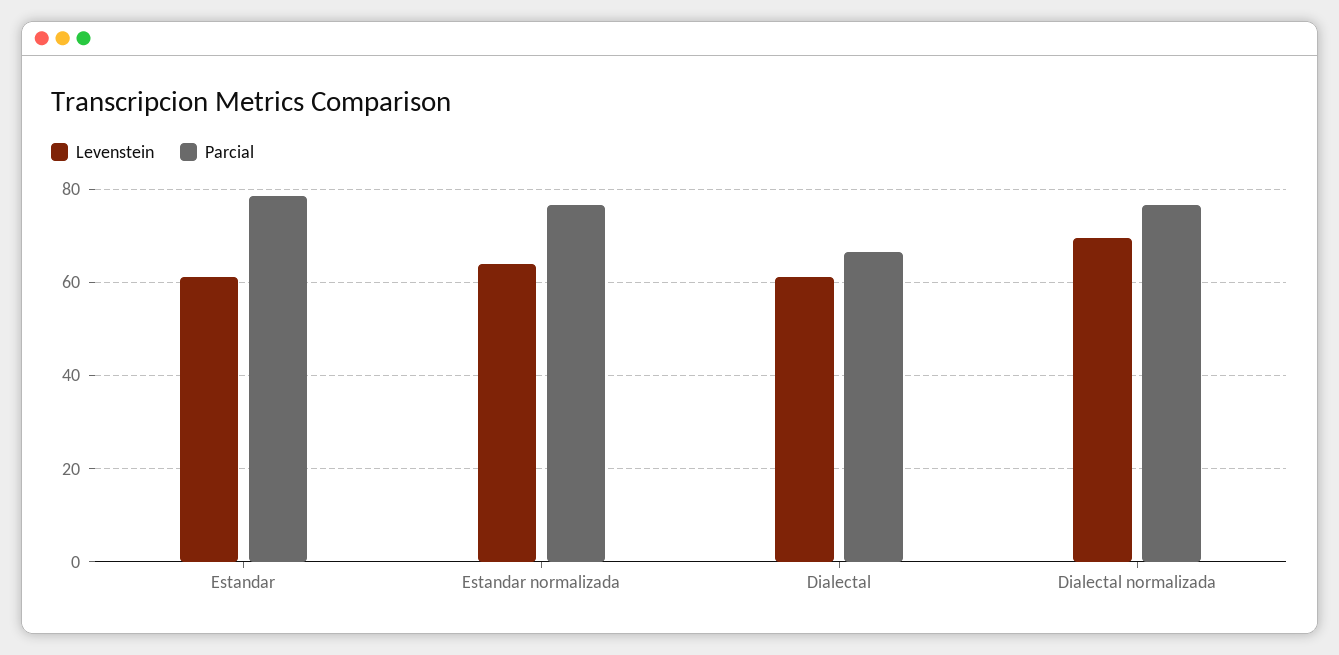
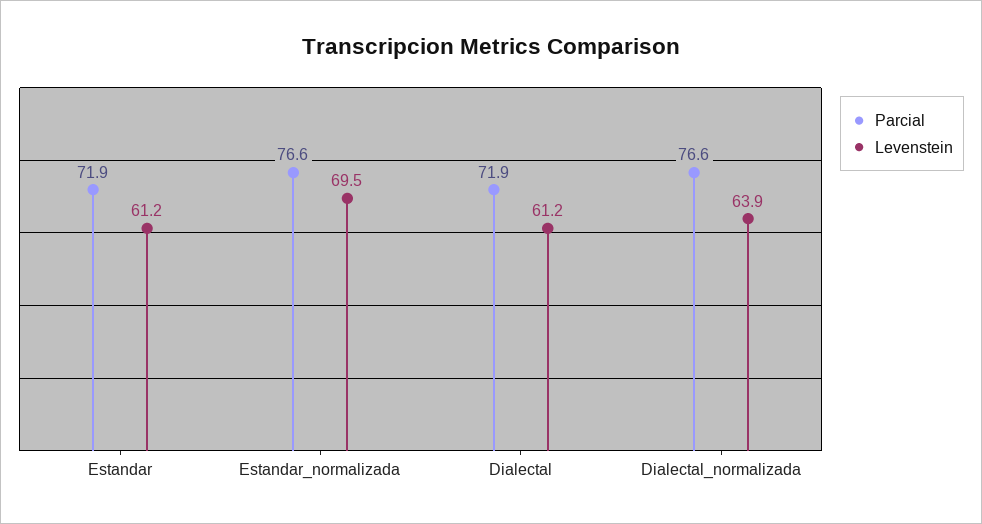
  {
    "Levenstein": {
      "Estandar": 61.2,
-     "Estandar normalizada": 64,
+     "Estandar normalizada": 69.5,
      "Dialectal": 61.2,
-     "Dialectal normalizada": 70
+     "Dialectal normalizada": 63.9
    },
    "Parcial": {
-     "Estandar": 78,
+     "Estandar": 71.9,
      "Estandar normalizada": 76.6,
-     "Dialectal": 66,
+     "Dialectal": 71.9,
      "Dialectal normalizada": 76.6
    }
  }

